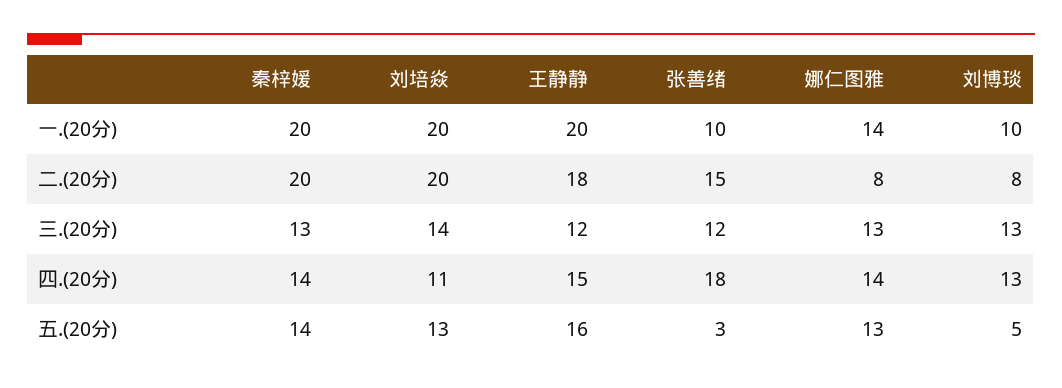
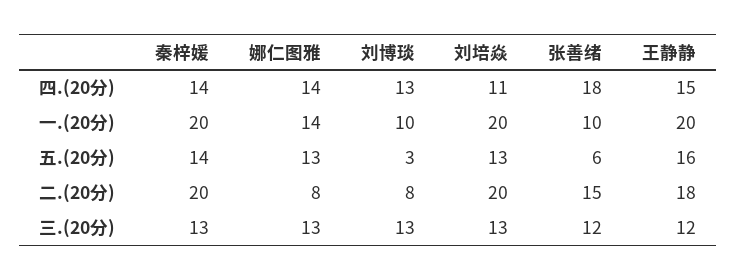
  {
    "秦梓媛": {
      "一.(20分)": 20,
      "二.(20分)": 20,
      "三.(20分)": 13,
      "四.(20分)": 14,
      "五.(20分)": 14
    },
    "刘培焱": {
      "一.(20分)": 20,
      "二.(20分)": 20,
-     "三.(20分)": 14,
+     "三.(20分)": 13,
      "四.(20分)": 11,
      "五.(20分)": 13
    },
    "王静静": {
      "一.(20分)": 20,
      "二.(20分)": 18,
      "三.(20分)": 12,
      "四.(20分)": 15,
      "五.(20分)": 16
    },
    "张善绪": {
      "一.(20分)": 10,
      "二.(20分)": 15,
      "三.(20分)": 12,
      "四.(20分)": 18,
-     "五.(20分)": 3
+     "五.(20分)": 6
    },
    "娜仁图雅": {
      "一.(20分)": 14,
      "二.(20分)": 8,
      "三.(20分)": 13,
      "四.(20分)": 14,
      "五.(20分)": 13
    },
    "刘博琰": {
      "一.(20分)": 10,
      "二.(20分)": 8,
      "三.(20分)": 13,
      "四.(20分)": 13,
-     "五.(20分)": 5
+     "五.(20分)": 3
    }
  }

